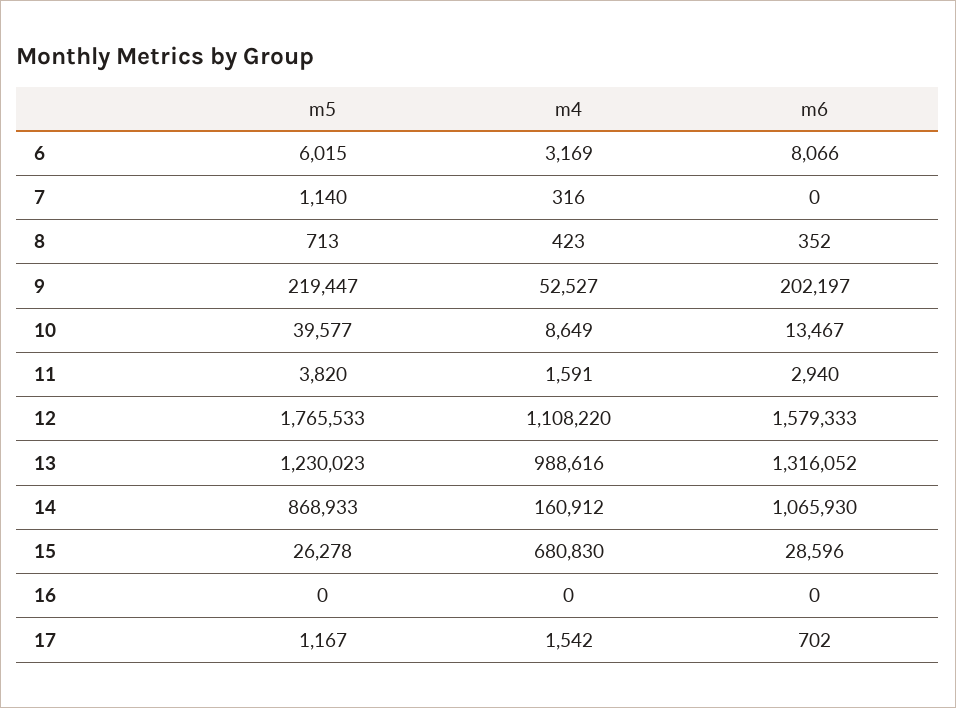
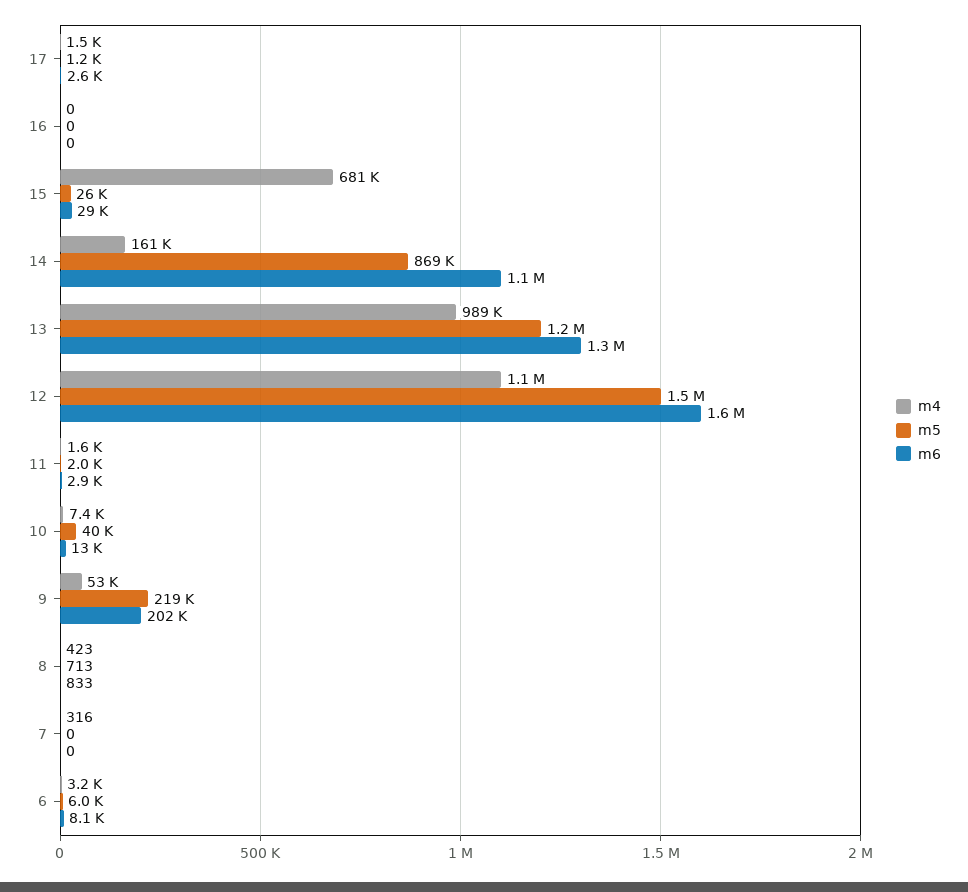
  {
    "m5": {
      "6": 6015,
-     "7": 1140,
+     "7": 0,
      "8": 713,
      "9": 219447,
      "10": 39577,
-     "11": 3820,
+     "11": 2000,
-     "12": 1765533,
+     "12": 1500000,
      "13": 1230023,
      "14": 868933,
      "15": 26278,
      "16": 0,
      "17": 1167
    },
    "m4": {
      "6": 3169,
      "7": 316,
      "8": 423,
      "9": 52527,
-     "10": 8649,
+     "10": 7400,
      "11": 1591,
      "12": 1108220,
      "13": 988616,
      "14": 160912,
      "15": 680830,
      "16": 0,
      "17": 1542
    },
    "m6": {
      "6": 8066,
      "7": 0,
-     "8": 352,
+     "8": 833,
      "9": 202197,
      "10": 13467,
      "11": 2940,
      "12": 1579333,
      "13": 1316052,
      "14": 1065930,
      "15": 28596,
      "16": 0,
-     "17": 702
+     "17": 2600
    }
  }

